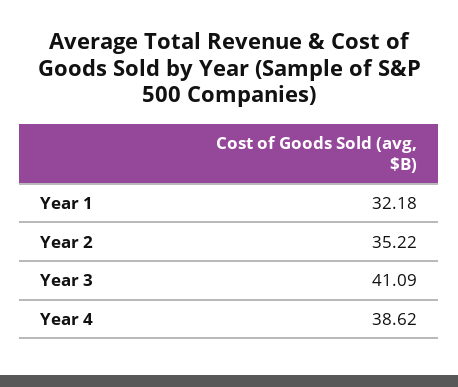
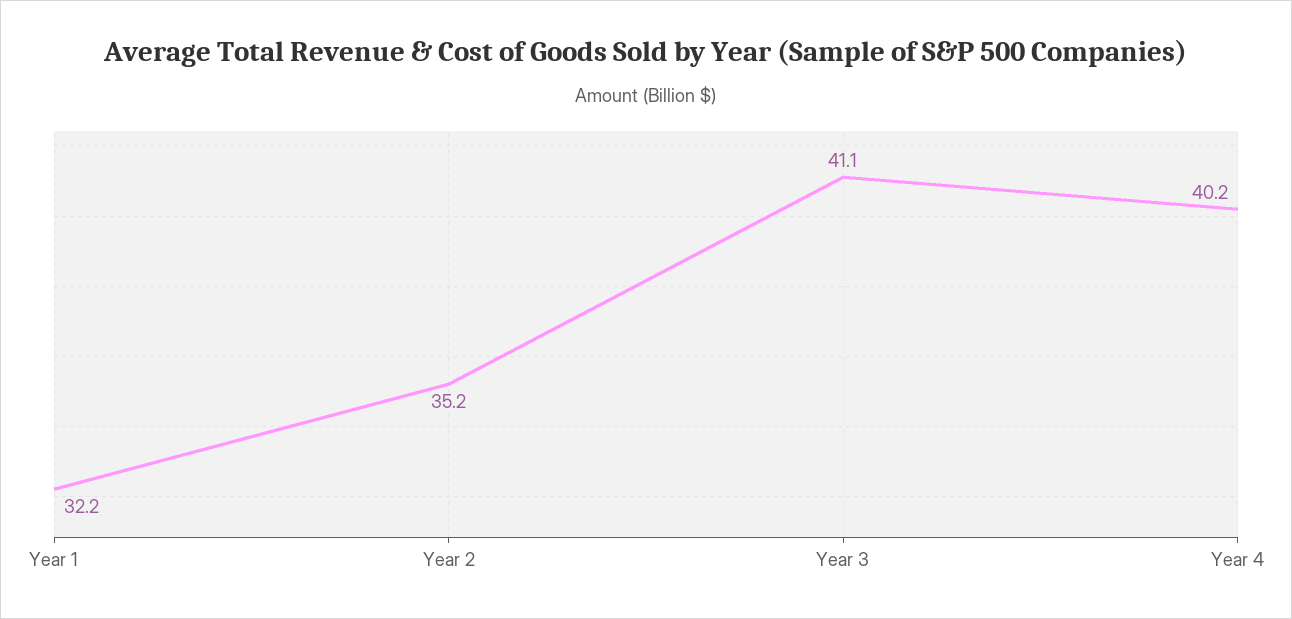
  {
    "Year 1": 32.18,
    "Year 2": 35.22,
    "Year 3": 41.09,
-   "Year 4": 38.62
+   "Year 4": 40.2
  }

